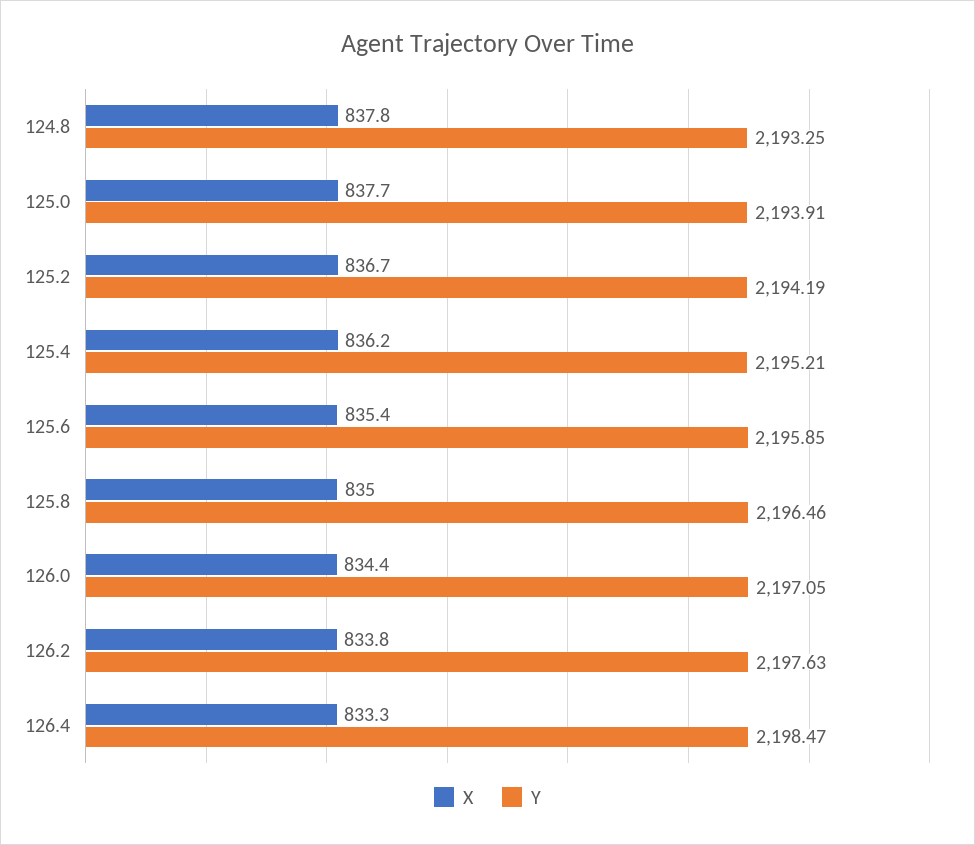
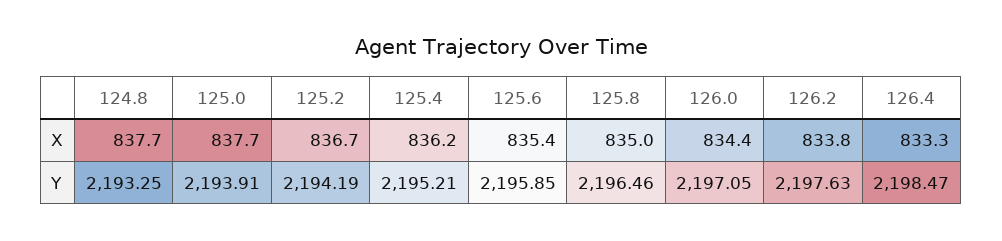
  {
    "X": {
-     "124.8": 837.8,
+     "124.8": 837.7,
      "125.0": 837.7,
      "125.2": 836.7,
      "125.4": 836.2,
      "125.6": 835.4,
      "125.8": 835,
      "126.0": 834.4,
      "126.2": 833.8,
      "126.4": 833.3
    },
    "Y": {
      "124.8": 2193.25,
      "125.0": 2193.91,
      "125.2": 2194.19,
      "125.4": 2195.21,
      "125.6": 2195.85,
      "125.8": 2196.46,
      "126.0": 2197.05,
      "126.2": 2197.63,
      "126.4": 2198.47
    }
  }

